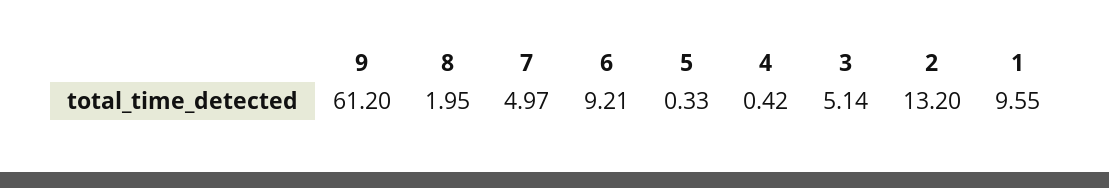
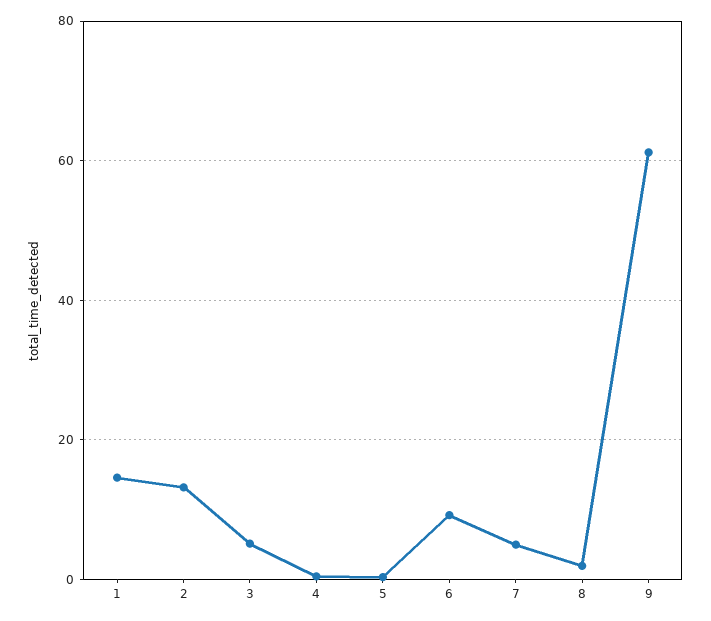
  {
    "9": 61.2,
    "8": 1.95,
    "7": 4.97,
    "6": 9.21,
    "5": 0.33,
    "4": 0.42,
    "3": 5.14,
    "2": 13.2,
-   "1": 9.55
+   "1": 14
  }

